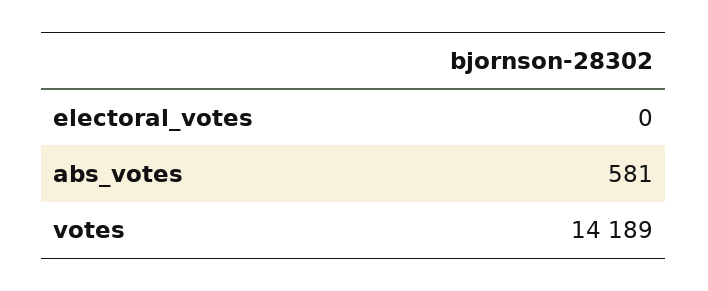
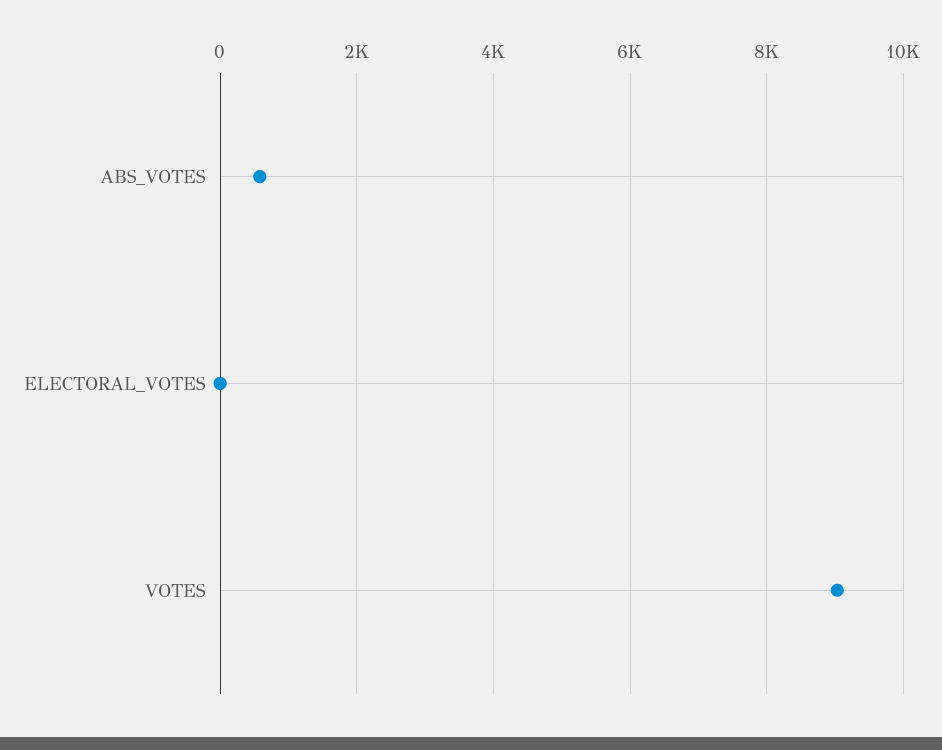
  {
    "electoral_votes": 0,
    "abs_votes": 581,
-   "votes": 14189
+   "votes": 9000
  }

